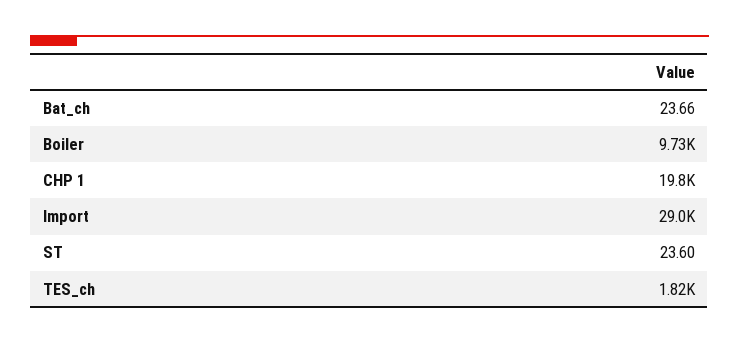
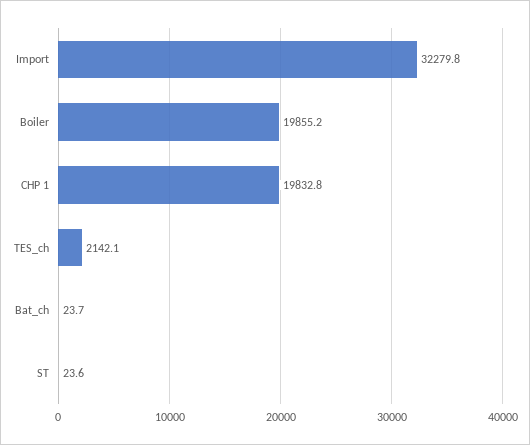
  {
    "Bat_ch": 23.66,
-   "Boiler": 9730,
+   "Boiler": 19855.2,
    "CHP 1": 19832.8,
-   "Import": 29000,
+   "Import": 32279.8,
    "ST": 23.6,
-   "TES_ch": 1820
+   "TES_ch": 2142.1
  }

